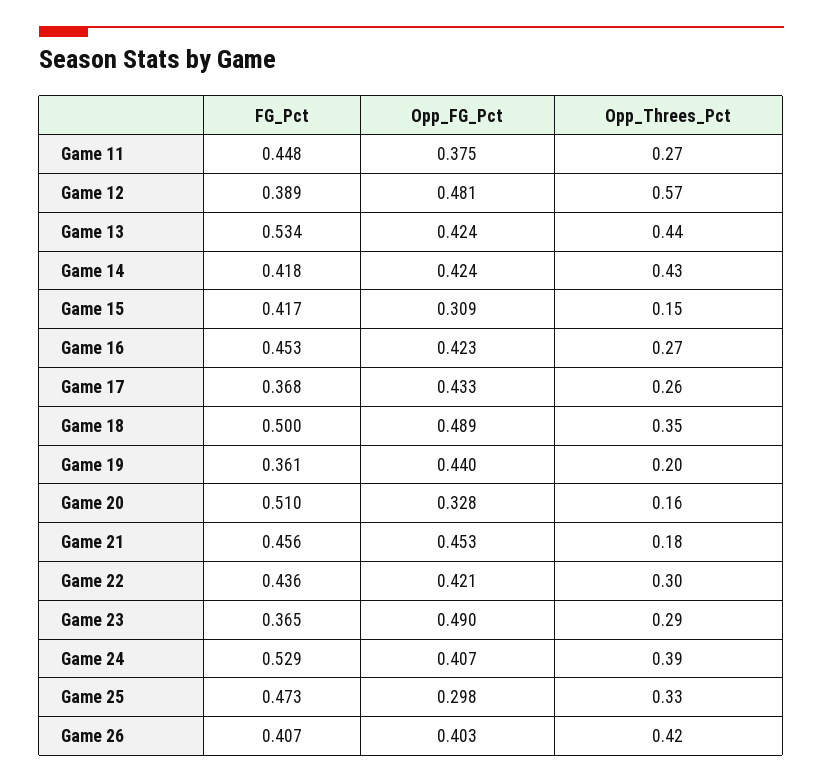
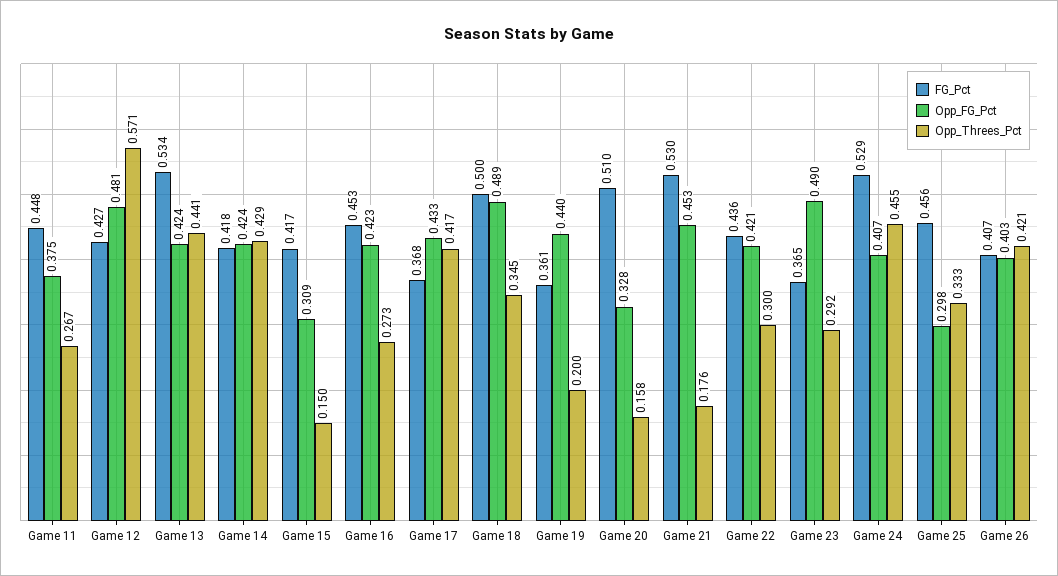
  {
    "FG_Pct": {
      "Game 11": 0.448,
-     "Game 12": 0.389,
+     "Game 12": 0.427,
      "Game 13": 0.534,
      "Game 14": 0.418,
      "Game 15": 0.417,
      "Game 16": 0.453,
      "Game 17": 0.368,
      "Game 18": 0.5,
      "Game 19": 0.361,
      "Game 20": 0.51,
-     "Game 21": 0.456,
+     "Game 21": 0.53,
      "Game 22": 0.436,
      "Game 23": 0.365,
      "Game 24": 0.529,
-     "Game 25": 0.473,
+     "Game 25": 0.456,
      "Game 26": 0.407
    },
    "Opp_FG_Pct": {
      "Game 11": 0.375,
      "Game 12": 0.481,
      "Game 13": 0.424,
      "Game 14": 0.424,
      "Game 15": 0.309,
      "Game 16": 0.423,
      "Game 17": 0.433,
      "Game 18": 0.489,
      "Game 19": 0.44,
      "Game 20": 0.328,
      "Game 21": 0.453,
      "Game 22": 0.421,
      "Game 23": 0.49,
      "Game 24": 0.407,
      "Game 25": 0.298,
      "Game 26": 0.403
    },
    "Opp_Threes_Pct": {
      "Game 11": 0.267,
      "Game 12": 0.571,
      "Game 13": 0.441,
      "Game 14": 0.429,
      "Game 15": 0.15,
      "Game 16": 0.273,
-     "Game 17": 0.26,
+     "Game 17": 0.417,
      "Game 18": 0.345,
      "Game 19": 0.2,
      "Game 20": 0.158,
      "Game 21": 0.176,
      "Game 22": 0.3,
      "Game 23": 0.292,
-     "Game 24": 0.39,
+     "Game 24": 0.455,
      "Game 25": 0.333,
      "Game 26": 0.421
    }
  }

